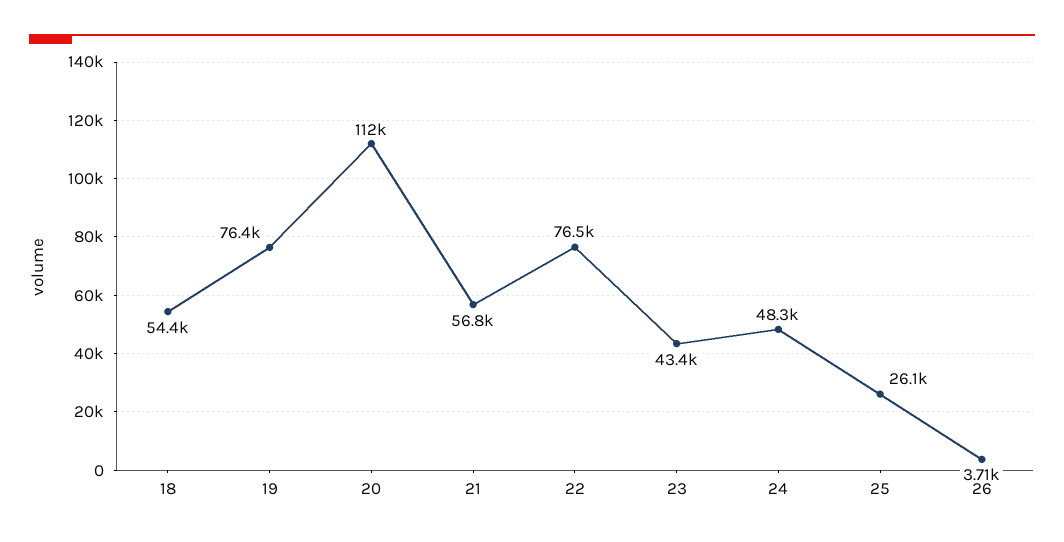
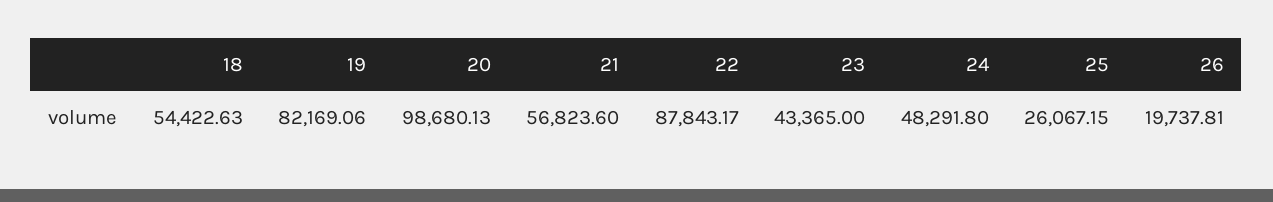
  {
    "18": 54422.63,
-   "19": 76400,
+   "19": 82169.06,
-   "20": 112000,
+   "20": 98680.13,
    "21": 56823.6,
-   "22": 76500,
+   "22": 87843.17,
    "23": 43365,
    "24": 48291.8,
    "25": 26067.15,
-   "26": 3710
+   "26": 19737.81
  }

